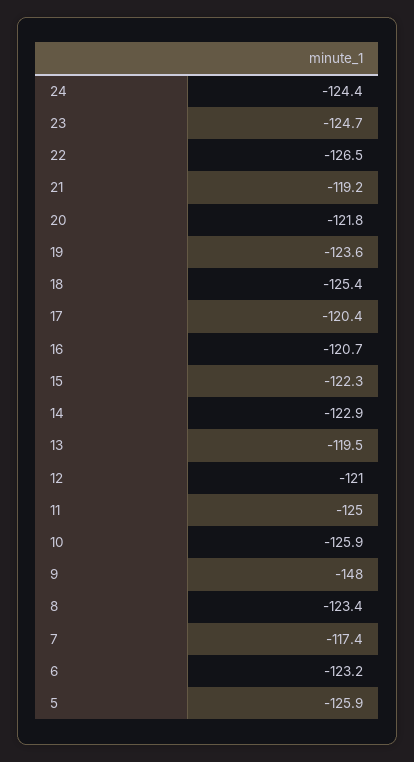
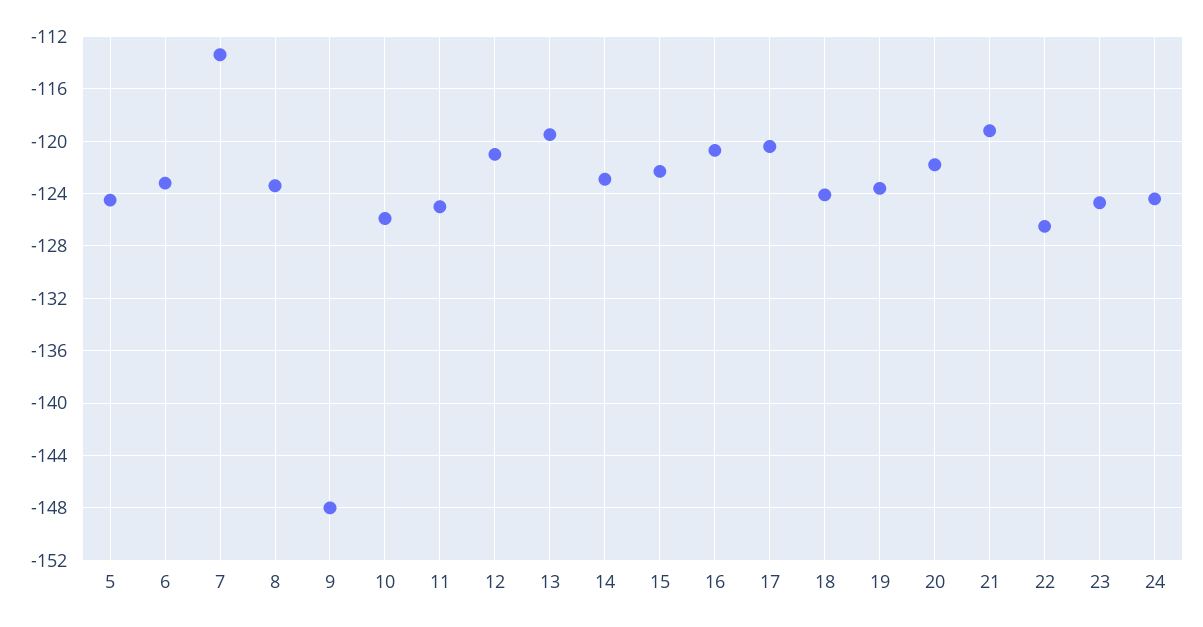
  {
    "24": -124.4,
    "23": -124.7,
    "22": -126.5,
    "21": -119.2,
    "20": -121.8,
    "19": -123.6,
-   "18": -125.4,
+   "18": -124,
    "17": -120.4,
    "16": -120.7,
    "15": -122.3,
    "14": -122.9,
    "13": -119.5,
    "12": -121,
    "11": -125,
    "10": -125.9,
    "9": -148,
    "8": -123.4,
-   "7": -117.4,
+   "7": -113.5,
    "6": -123.2,
-   "5": -125.9
+   "5": -124.5
  }

